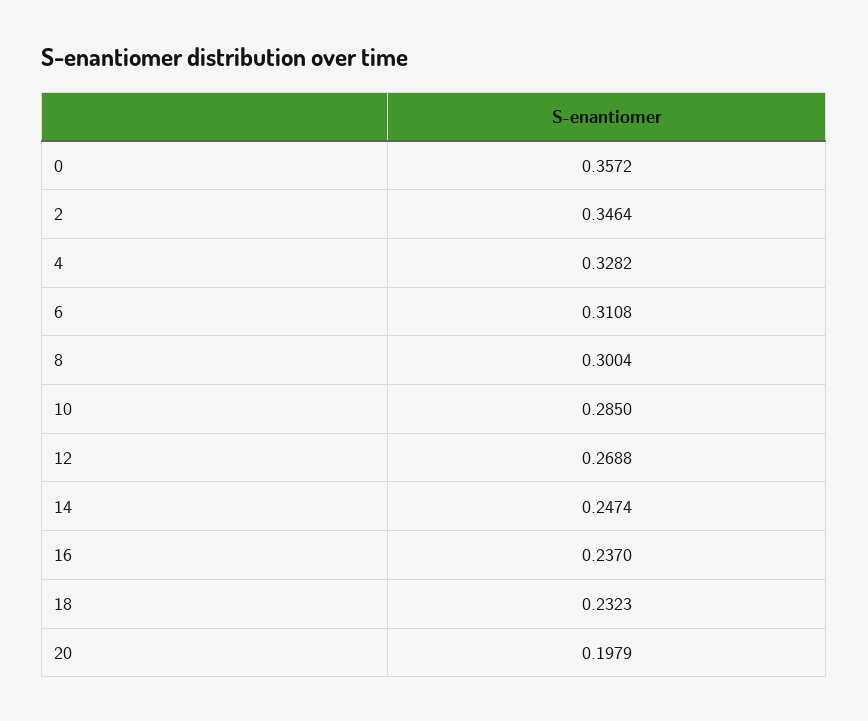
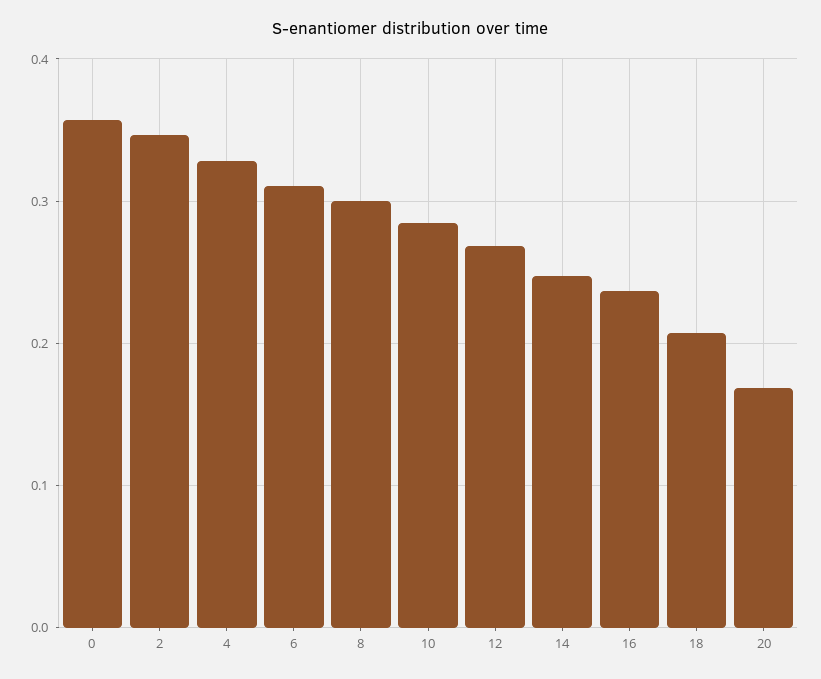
  {
    "0": 0.3572,
    "2": 0.3464,
    "4": 0.3282,
    "6": 0.3108,
    "8": 0.3004,
    "10": 0.285,
    "12": 0.2688,
    "14": 0.2474,
    "16": 0.237,
-   "18": 0.2323,
+   "18": 0.21,
-   "20": 0.1979
+   "20": 0.17
  }

